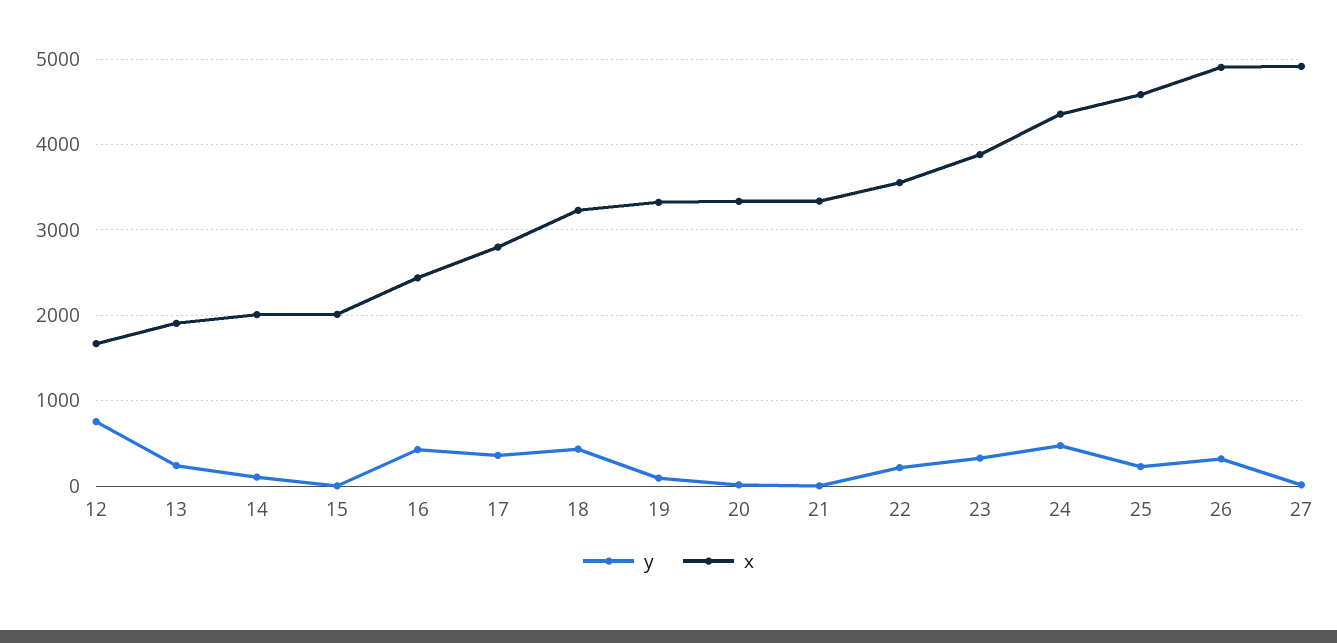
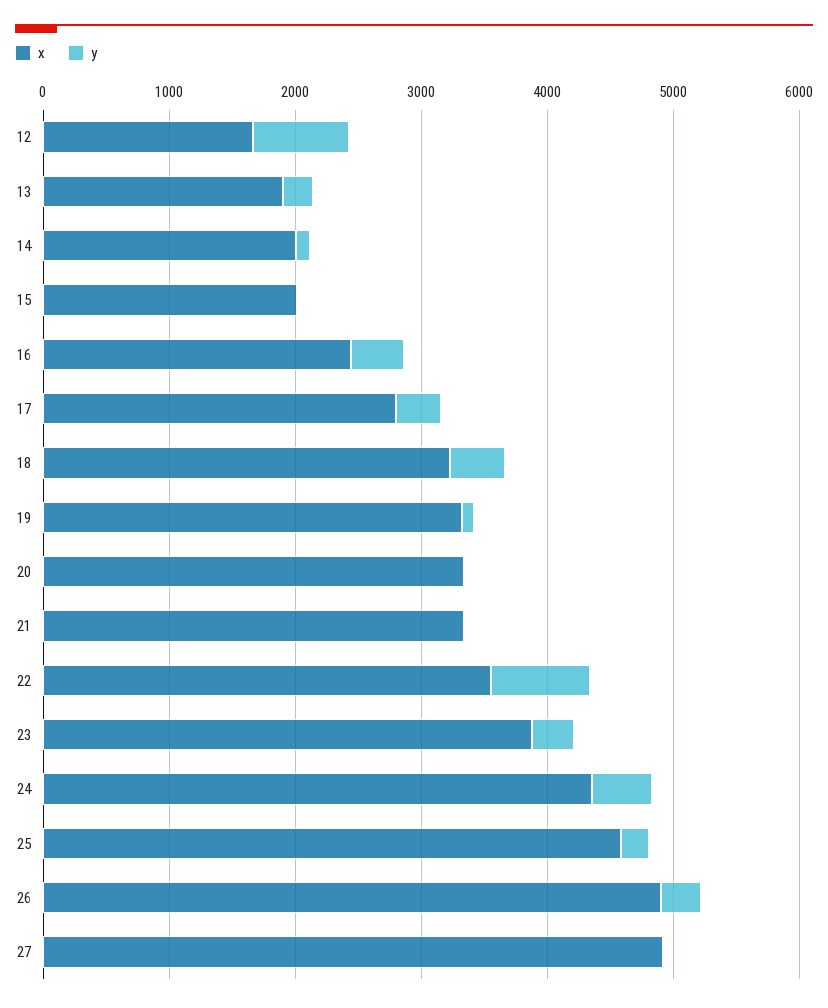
  {
    "y": {
      "12": 800,
      "13": 200,
      "14": 100,
      "15": 0,
      "16": 400,
      "17": 400,
      "18": 400,
      "19": 100,
      "20": 0,
      "21": 0,
-     "22": 200,
+     "22": 800,
      "23": 300,
      "24": 500,
      "25": 200,
      "26": 300,
      "27": 0
    },
    "x": {
      "12": 1700,
      "13": 1900,
      "14": 2000,
      "15": 2000,
      "16": 2400,
      "17": 2800,
      "18": 3200,
      "19": 3300,
      "20": 3300,
      "21": 3300,
      "22": 3600,
      "23": 3900,
      "24": 4400,
      "25": 4600,
      "26": 4900,
      "27": 4900
    }
  }

